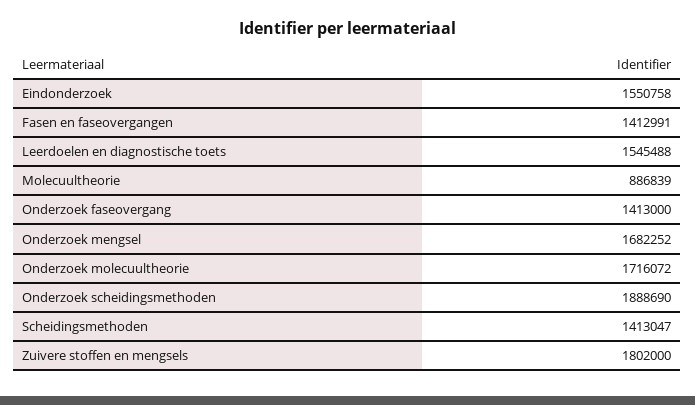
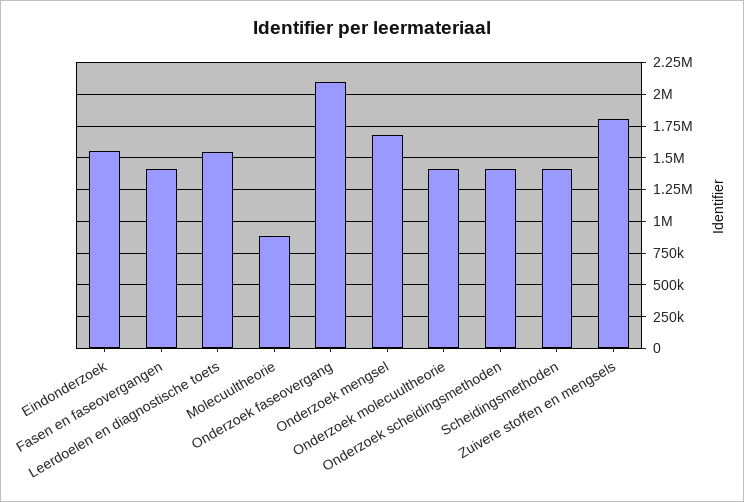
  {
    "Eindonderzoek": 1550758,
    "Fasen en faseovergangen": 1412991,
    "Leerdoelen en diagnostische toets": 1545488,
    "Molecuultheorie": 886839,
-   "Onderzoek faseovergang": 1413000,
+   "Onderzoek faseovergang": 2100000,
    "Onderzoek mengsel": 1682252,
-   "Onderzoek molecuultheorie": 1716072,
+   "Onderzoek molecuultheorie": 1400000,
-   "Onderzoek scheidingsmethoden": 1888690,
+   "Onderzoek scheidingsmethoden": 1400000,
    "Scheidingsmethoden": 1413047,
    "Zuivere stoffen en mengsels": 1802000
  }

